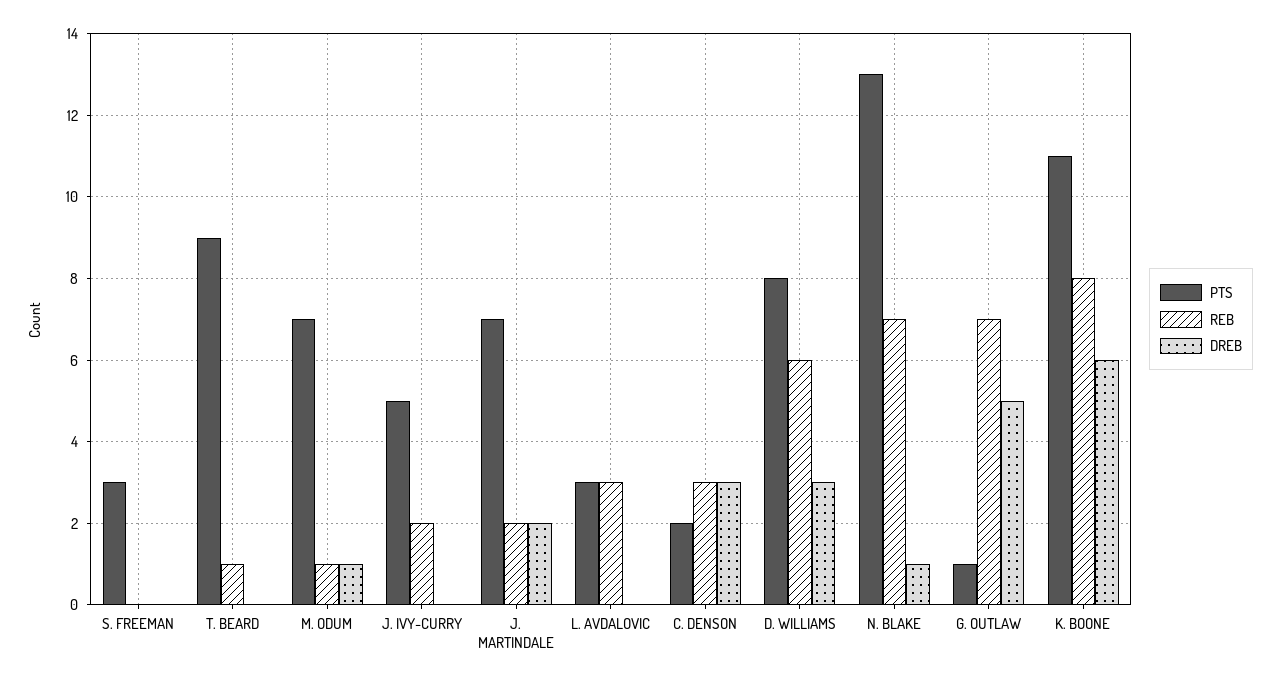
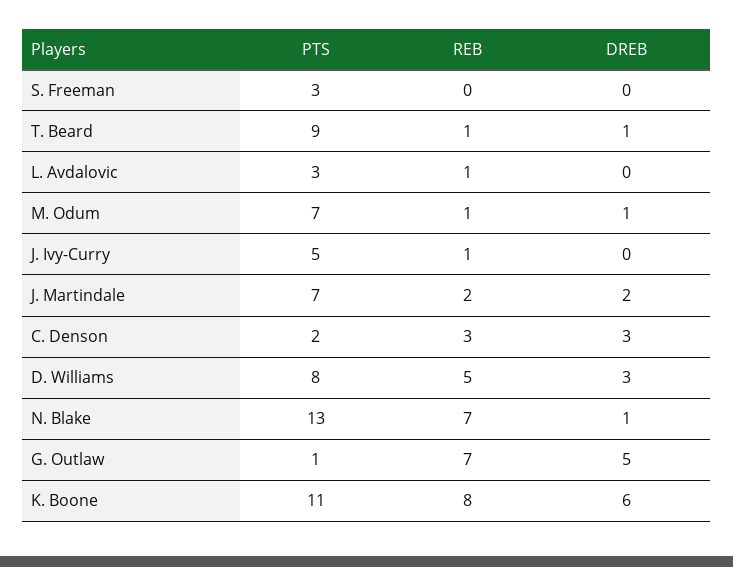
  {
    "PTS": {
      "S. FREEMAN": 3,
      "T. BEARD": 9,
      "M. ODUM": 7,
      "J. IVY-CURRY": 5,
      "J. MARTINDALE": 7,
      "L. AVDALOVIC": 3,
      "C. DENSON": 2,
      "D. WILLIAMS": 8,
      "N. BLAKE": 13,
      "G. OUTLAW": 1,
      "K. BOONE": 11
    },
    "REB": {
      "S. FREEMAN": 0,
      "T. BEARD": 1,
      "M. ODUM": 1,
-     "J. IVY-CURRY": 2,
+     "J. IVY-CURRY": 1,
      "J. MARTINDALE": 2,
-     "L. AVDALOVIC": 3,
+     "L. AVDALOVIC": 1,
      "C. DENSON": 3,
-     "D. WILLIAMS": 6,
+     "D. WILLIAMS": 5,
      "N. BLAKE": 7,
      "G. OUTLAW": 7,
      "K. BOONE": 8
    },
    "DREB": {
      "S. FREEMAN": 0,
-     "T. BEARD": 0,
+     "T. BEARD": 1,
      "M. ODUM": 1,
      "J. IVY-CURRY": 0,
      "J. MARTINDALE": 2,
      "L. AVDALOVIC": 0,
      "C. DENSON": 3,
      "D. WILLIAMS": 3,
      "N. BLAKE": 1,
      "G. OUTLAW": 5,
      "K. BOONE": 6
    }
  }

